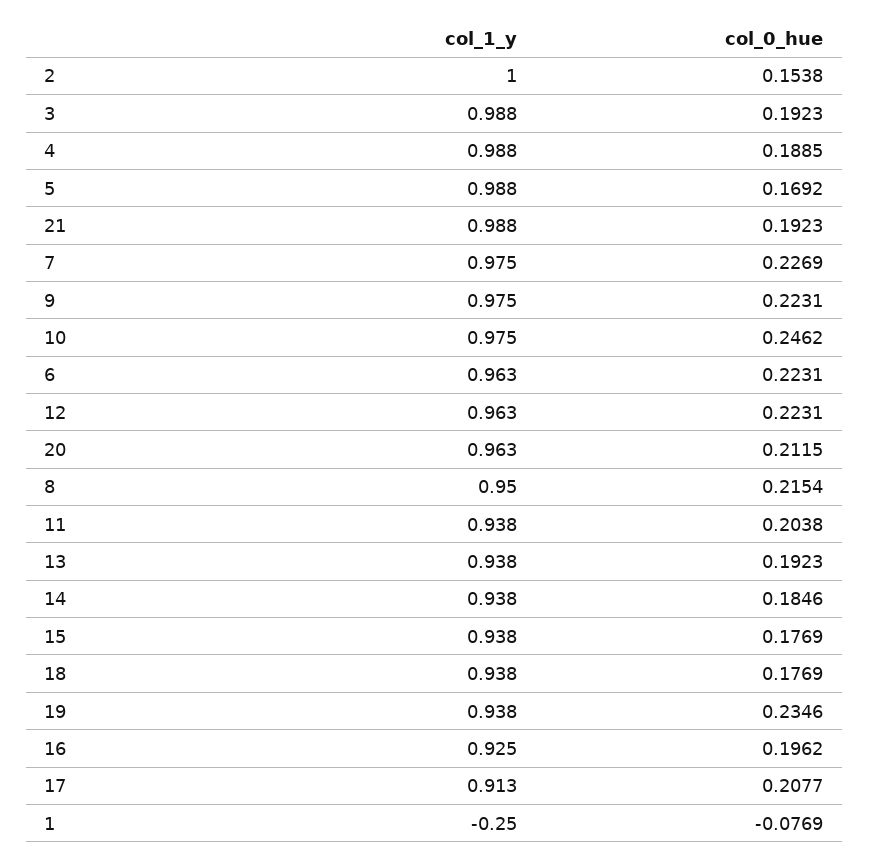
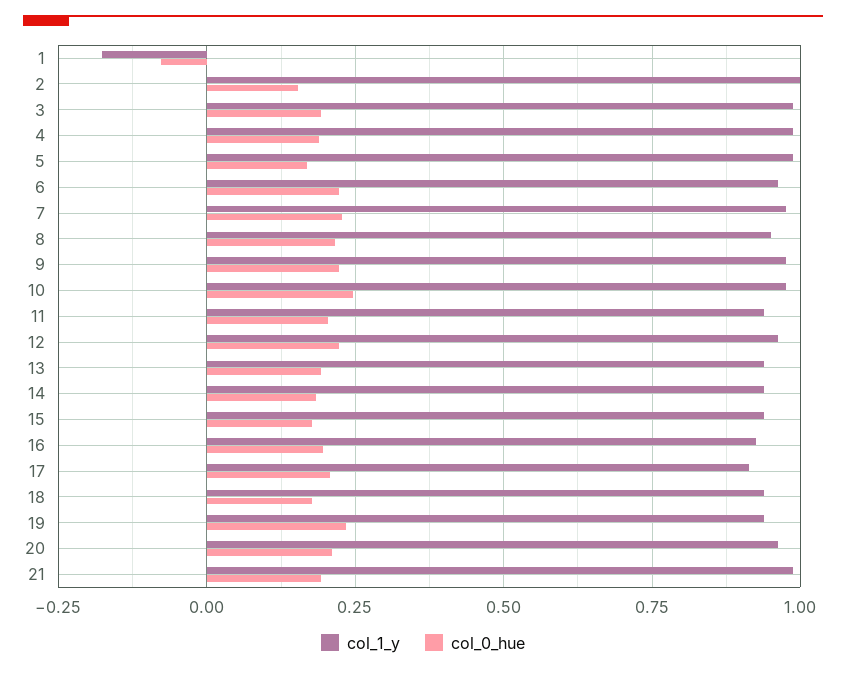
  {
    "col_1_y": {
      "2": 1,
      "3": 0.988,
      "4": 0.988,
      "5": 0.988,
      "21": 0.988,
      "7": 0.975,
      "9": 0.975,
      "10": 0.975,
      "6": 0.963,
      "12": 0.963,
      "20": 0.963,
      "8": 0.95,
      "11": 0.938,
      "13": 0.938,
      "14": 0.938,
      "15": 0.938,
      "18": 0.938,
      "19": 0.938,
      "16": 0.925,
      "17": 0.913,
-     "1": -0.25
+     "1": -0.175
    },
    "col_0_hue": {
      "2": 0.1538,
      "3": 0.1923,
      "4": 0.1885,
      "5": 0.1692,
      "21": 0.1923,
      "7": 0.2269,
      "9": 0.2231,
      "10": 0.2462,
      "6": 0.2231,
      "12": 0.2231,
      "20": 0.2115,
      "8": 0.2154,
      "11": 0.2038,
      "13": 0.1923,
      "14": 0.1846,
      "15": 0.1769,
      "18": 0.1769,
      "19": 0.2346,
      "16": 0.1962,
      "17": 0.2077,
      "1": -0.0769
    }
  }

